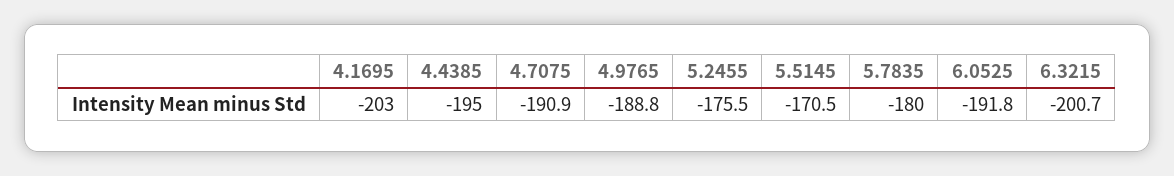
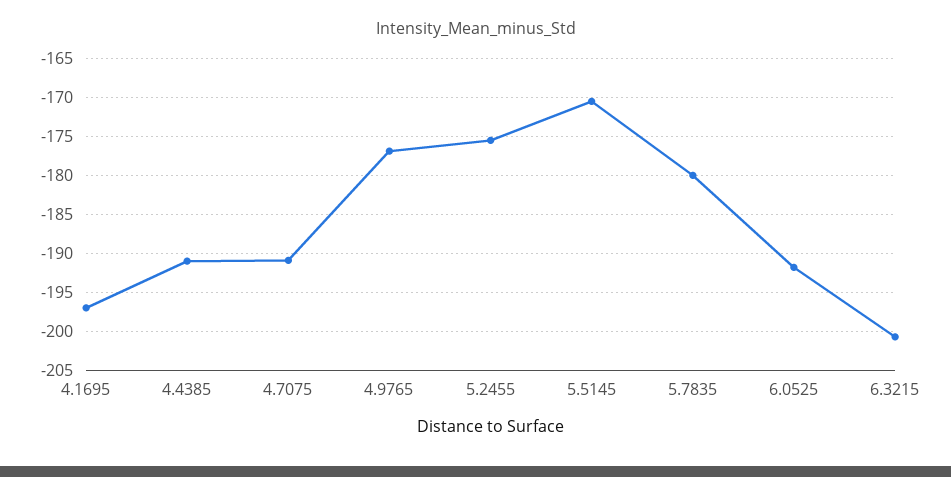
  {
-   "4.1695": -203,
+   "4.1695": -197,
-   "4.4385": -195,
+   "4.4385": -191,
    "4.7075": -190.9,
-   "4.9765": -188.8,
+   "4.9765": -177,
    "5.2455": -175.5,
    "5.5145": -170.5,
    "5.7835": -180,
    "6.0525": -191.8,
    "6.3215": -200.7
  }

